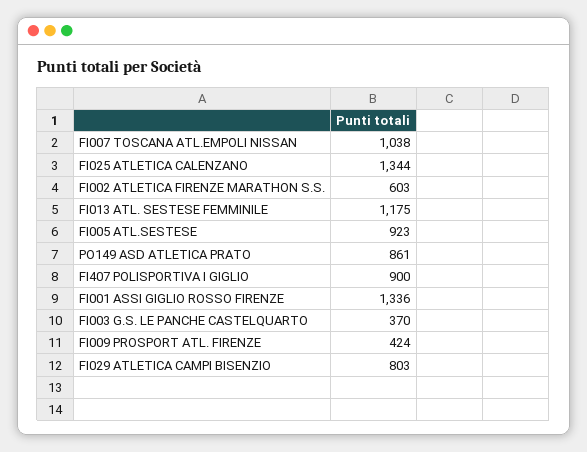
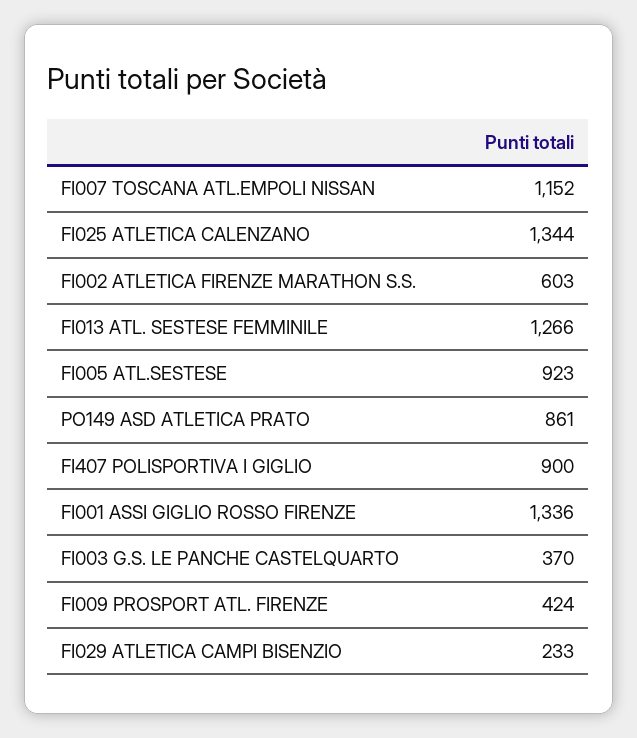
  {
-   "FI007 TOSCANA ATL.EMPOLI NISSAN": 1038,
+   "FI007 TOSCANA ATL.EMPOLI NISSAN": 1152,
    "FI025 ATLETICA CALENZANO": 1344,
    "FI002 ATLETICA FIRENZE MARATHON S.S.": 603,
-   "FI013 ATL. SESTESE FEMMINILE": 1175,
+   "FI013 ATL. SESTESE FEMMINILE": 1266,
    "FI005 ATL.SESTESE": 923,
    "PO149 ASD ATLETICA PRATO": 861,
    "FI407 POLISPORTIVA I GIGLIO": 900,
    "FI001 ASSI GIGLIO ROSSO FIRENZE": 1336,
    "FI003 G.S. LE PANCHE CASTELQUARTO": 370,
    "FI009 PROSPORT ATL. FIRENZE": 424,
-   "FI029 ATLETICA CAMPI BISENZIO": 803
+   "FI029 ATLETICA CAMPI BISENZIO": 233
  }

